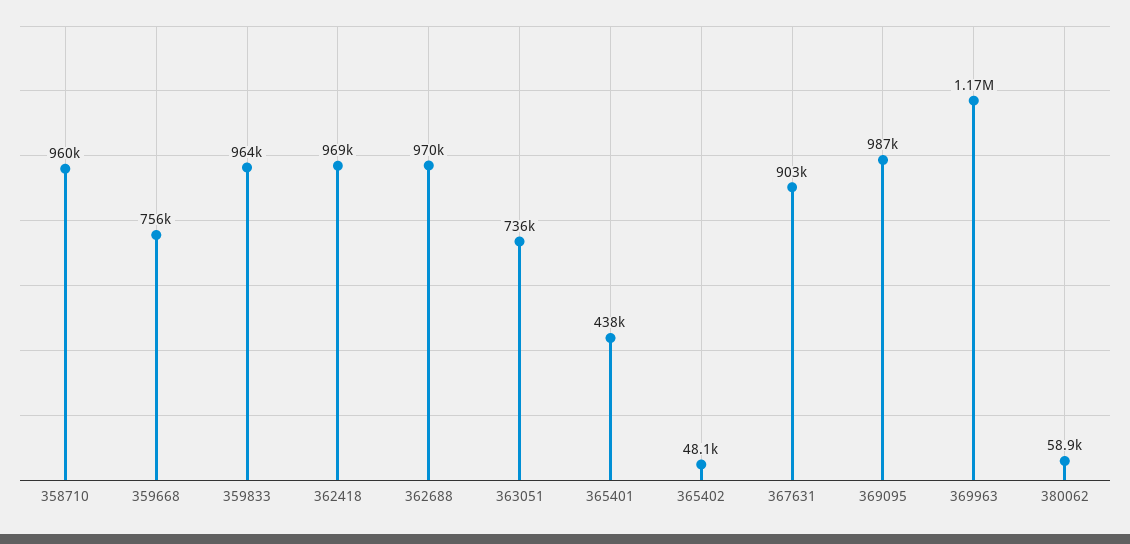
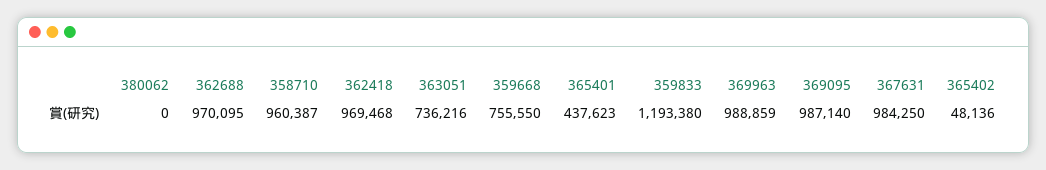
  {
    "358710": 960387,
    "359668": 755550,
-   "359833": 964000,
+   "359833": 1193380,
    "362418": 969468,
    "362688": 970095,
    "363051": 736216,
    "365401": 437623,
    "365402": 48136,
-   "367631": 903000,
+   "367631": 984250,
    "369095": 987140,
-   "369963": 1170000,
+   "369963": 988859,
-   "380062": 58900
+   "380062": 0
  }

